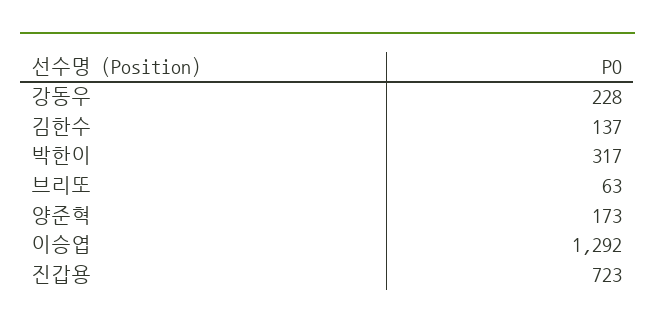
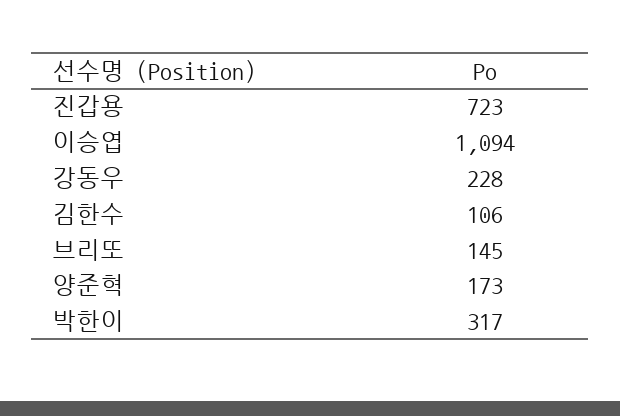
  {
    "강동우": 228,
-   "김한수": 137,
+   "김한수": 106,
    "박한이": 317,
-   "브리또": 63,
+   "브리또": 145,
    "양준혁": 173,
-   "이승엽": 1292,
+   "이승엽": 1094,
    "진갑용": 723
  }

